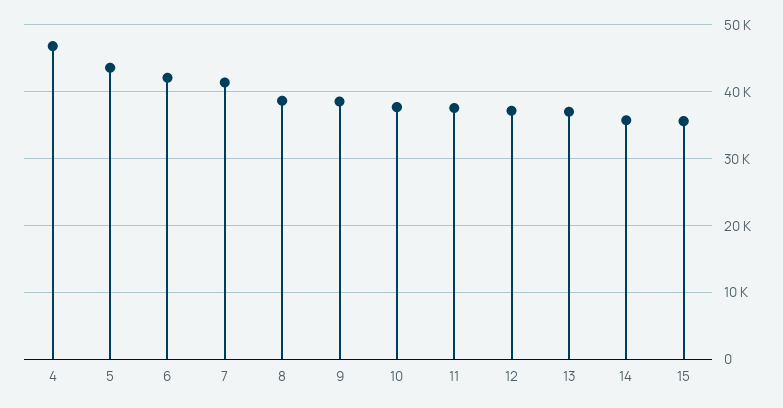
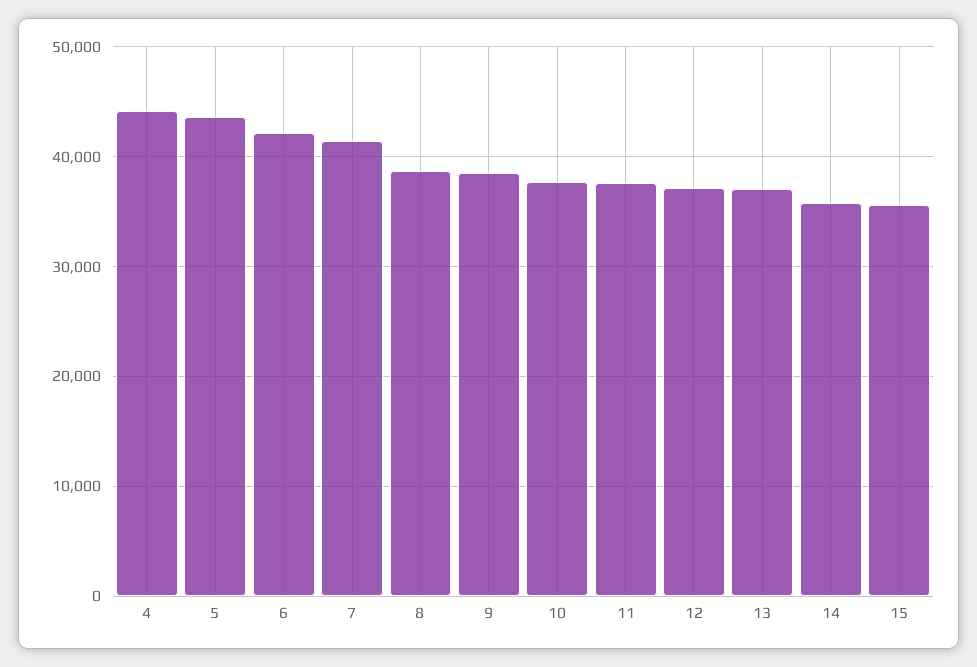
  {
-   "4": 47000,
+   "4": 44000,
    "5": 44000,
    "6": 42000,
    "7": 41000,
    "8": 39000,
    "9": 39000,
    "10": 38000,
    "11": 38000,
    "12": 37000,
    "13": 37000,
    "14": 36000,
    "15": 36000
  }

